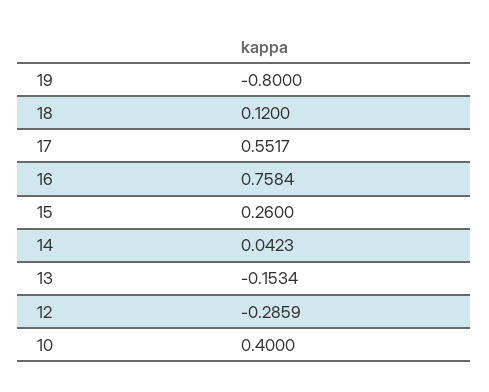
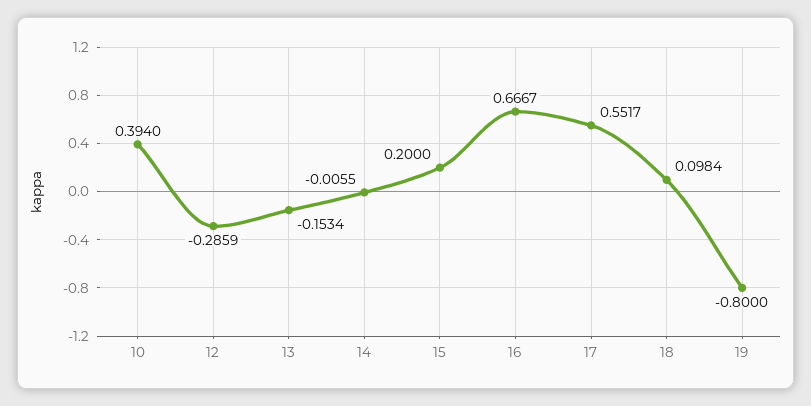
  {
    "19": -0.8,
-   "18": 0.12,
+   "18": 0.0984,
    "17": 0.5517,
-   "16": 0.7584,
+   "16": 0.6667,
-   "15": 0.26,
+   "15": 0.2,
-   "14": 0.0423,
+   "14": -0.0055,
    "13": -0.1534,
    "12": -0.2859,
-   "10": 0.4
+   "10": 0.394
  }

